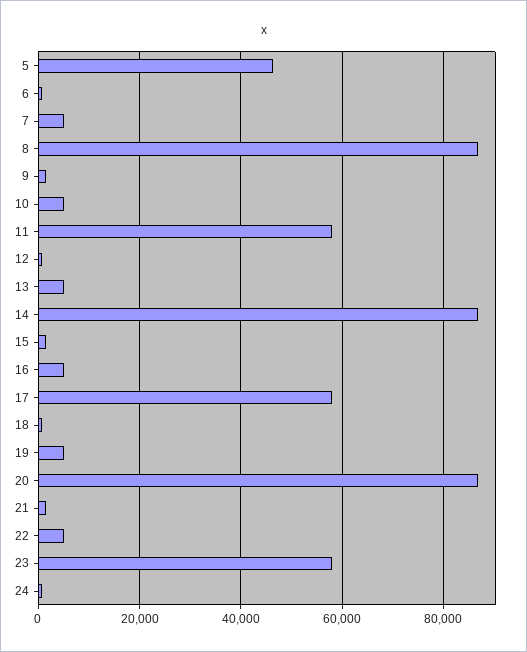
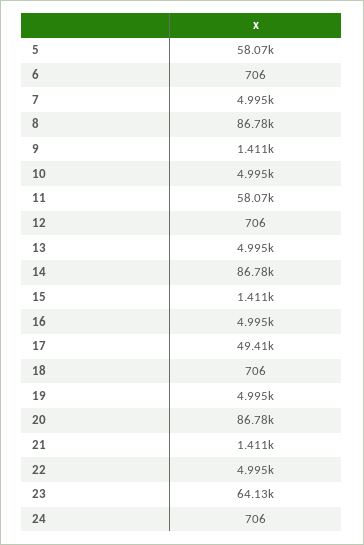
  {
-   "5": 46000,
+   "5": 58070,
    "6": 706,
    "7": 4995,
    "8": 86780,
    "9": 1411,
    "10": 4995,
    "11": 58070,
    "12": 706,
    "13": 4995,
    "14": 86780,
    "15": 1411,
    "16": 4995,
-   "17": 58000,
+   "17": 49410,
    "18": 706,
    "19": 4995,
    "20": 86780,
    "21": 1411,
    "22": 4995,
-   "23": 58000,
+   "23": 64130,
    "24": 706
  }

